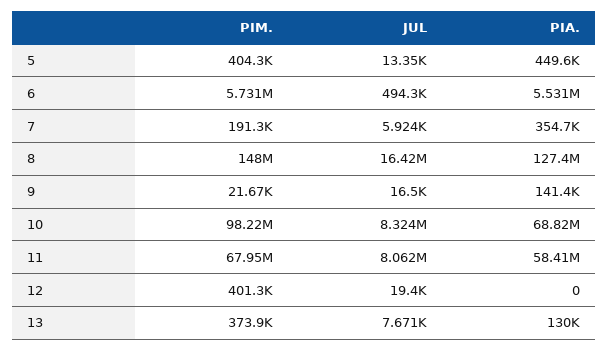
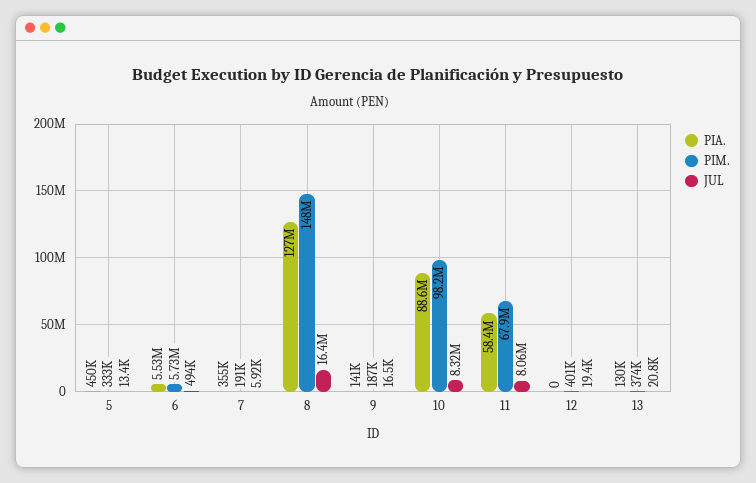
  {
    "PIM.": {
-     "5": 404300,
+     "5": 333000,
      "6": 5731000,
      "7": 191300,
      "8": 148000000,
-     "9": 21670,
+     "9": 187000,
      "10": 98220000,
      "11": 67950000,
      "12": 401300,
      "13": 373900
    },
    "JUL": {
      "5": 13350,
      "6": 494300,
      "7": 5924,
      "8": 16420000,
      "9": 16500,
      "10": 8324000,
      "11": 8062000,
      "12": 19400,
-     "13": 7671
+     "13": 20800
    },
    "PIA.": {
      "5": 449600,
      "6": 5531000,
      "7": 354700,
      "8": 127400000,
      "9": 141400,
-     "10": 68820000,
+     "10": 88600000,
      "11": 58410000,
      "12": 0,
      "13": 130000
    }
  }

